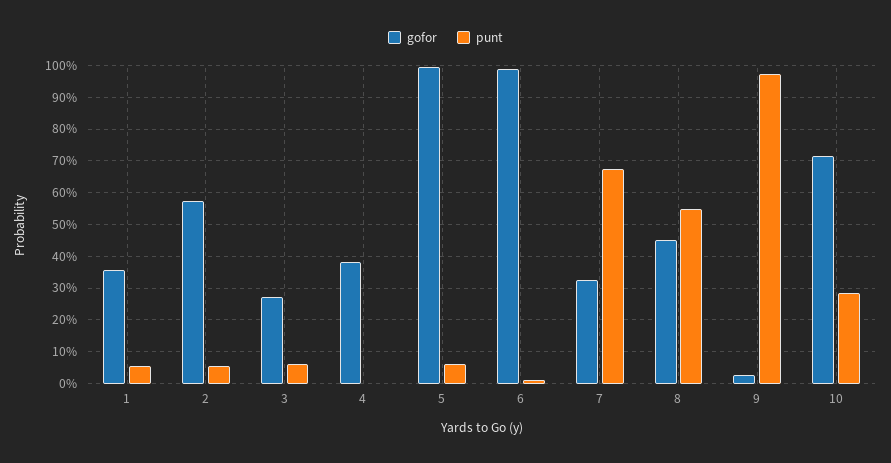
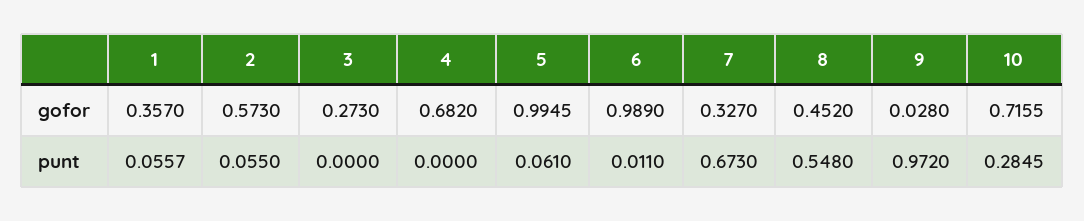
  {
    "gofor": {
      "1": 0.357,
      "2": 0.573,
      "3": 0.273,
-     "4": 0.38,
+     "4": 0.682,
      "5": 0.9945,
      "6": 0.989,
      "7": 0.327,
      "8": 0.452,
      "9": 0.028,
      "10": 0.7155
    },
    "punt": {
      "1": 0.0557,
      "2": 0.055,
-     "3": 0.06,
+     "3": 0,
      "4": 0,
      "5": 0.061,
      "6": 0.011,
      "7": 0.673,
      "8": 0.548,
      "9": 0.972,
      "10": 0.2845
    }
  }

